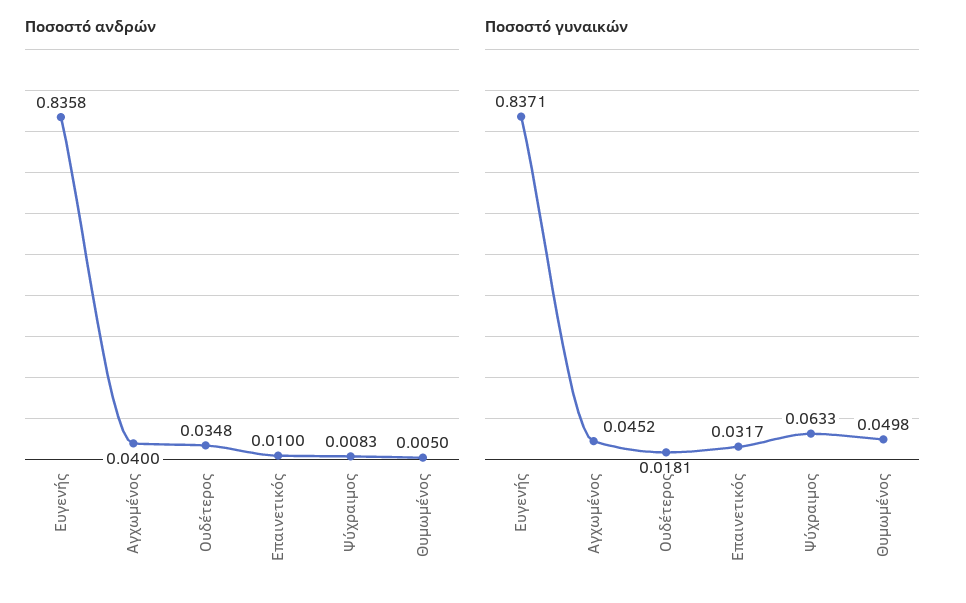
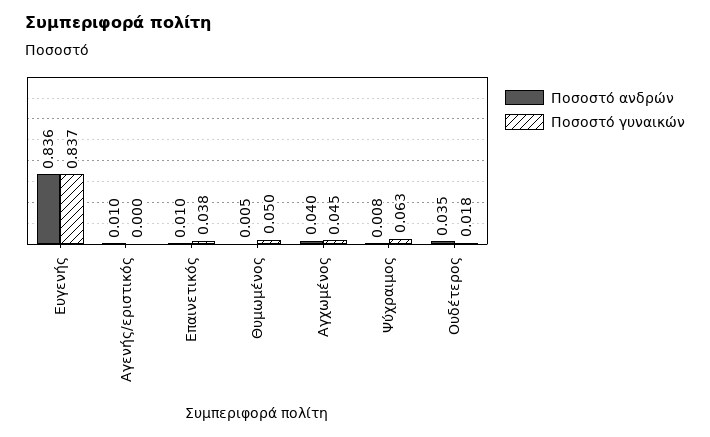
  {
    "Ποσοστό ανδρών": {
      "Ευγενής": 0.8358,
      "Αγχωμένος": 0.04,
      "Ουδέτερος": 0.0348,
      "Επαινετικός": 0.01,
      "Ψύχραιμος": 0.0083,
-     "Θυμωμένος": 0.005
+     "Θυμωμένος": 0.005,
+     "Αγενής/εριστικός": 0.01
    },
    "Ποσοστό γυναικών": {
      "Ευγενής": 0.8371,
      "Αγχωμένος": 0.0452,
      "Ουδέτερος": 0.0181,
-     "Επαινετικός": 0.0317,
+     "Επαινετικός": 0.038,
      "Ψύχραιμος": 0.0633,
-     "Θυμωμένος": 0.0498
+     "Θυμωμένος": 0.0498,
+     "Αγενής/εριστικός": 0
    }
  }

